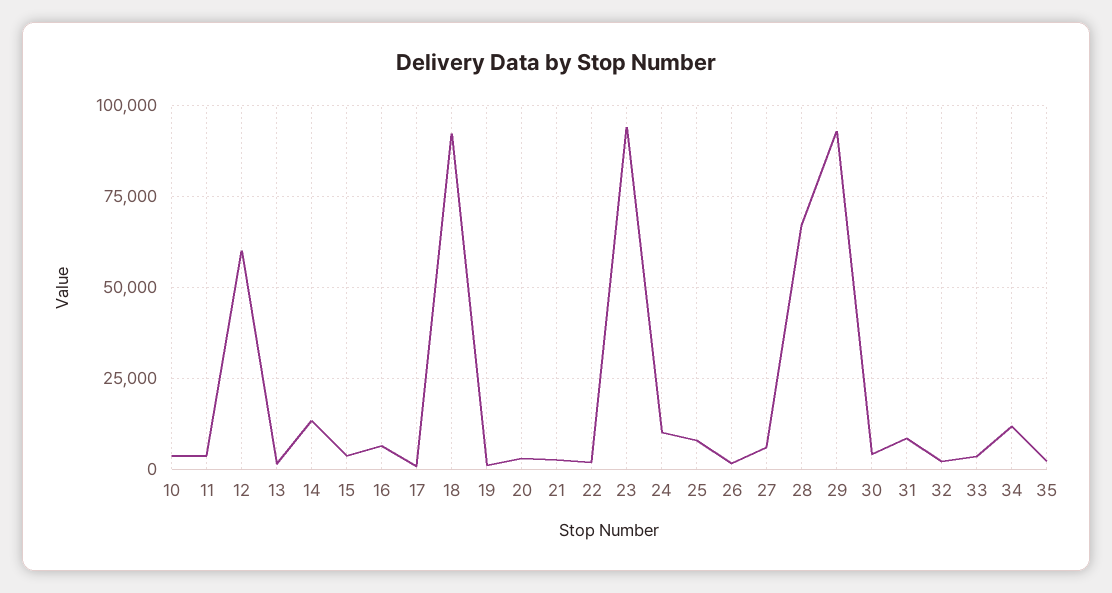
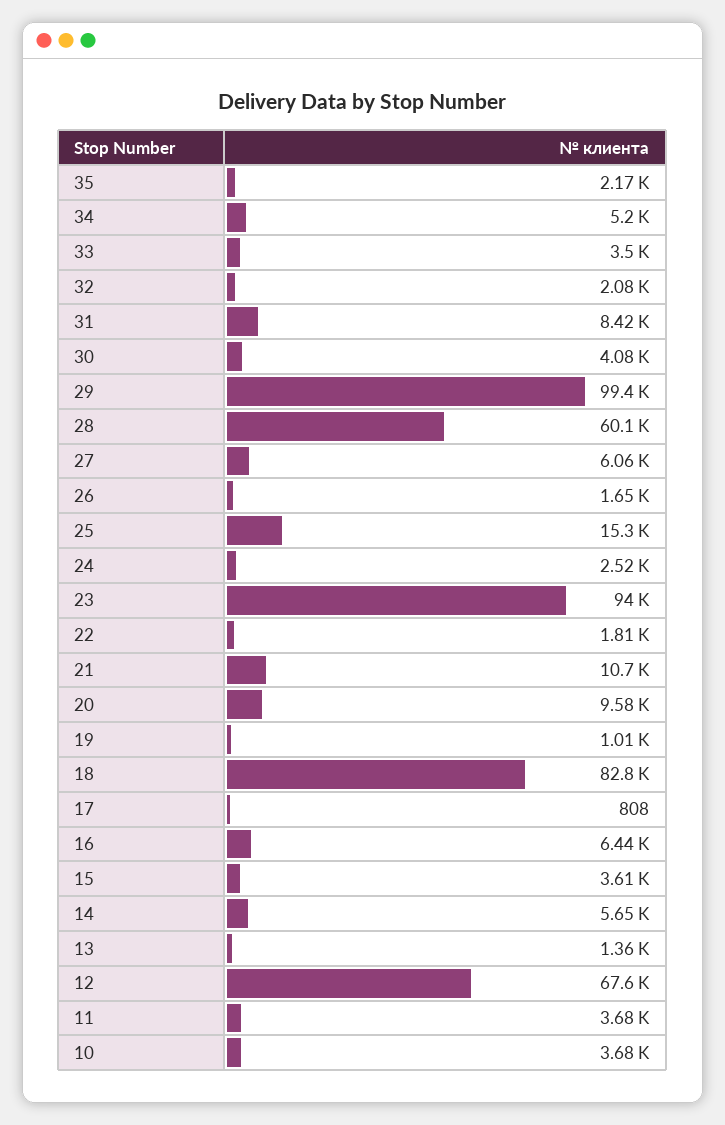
  {
    "10": 3680,
    "11": 3680,
-   "12": 60000,
+   "12": 67600,
    "13": 1360,
-   "14": 12500,
+   "14": 5650,
    "15": 3610,
    "16": 6440,
    "17": 808,
-   "18": 92500,
+   "18": 82800,
    "19": 1010,
-   "20": 2500,
+   "20": 9580,
-   "21": 2500,
+   "21": 10700,
    "22": 1810,
    "23": 94000,
-   "24": 10000,
+   "24": 2520,
-   "25": 7500,
+   "25": 15300,
    "26": 1650,
    "27": 6060,
-   "28": 67500,
+   "28": 60100,
-   "29": 92500,
+   "29": 99400,
    "30": 4080,
    "31": 8420,
    "32": 2080,
    "33": 3500,
-   "34": 12500,
+   "34": 5200,
    "35": 2170
  }

